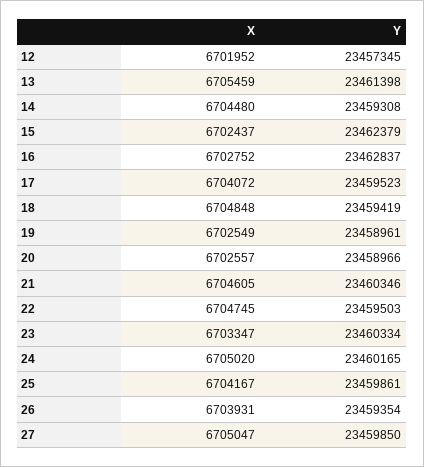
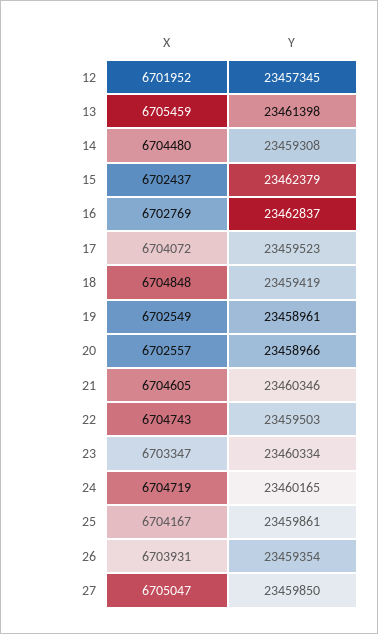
  {
    "X": {
      "12": 6701952,
      "13": 6705459,
      "14": 6704480,
      "15": 6702437,
-     "16": 6702752,
+     "16": 6702769,
      "17": 6704072,
      "18": 6704848,
      "19": 6702549,
      "20": 6702557,
      "21": 6704605,
-     "22": 6704745,
+     "22": 6704743,
      "23": 6703347,
-     "24": 6705020,
+     "24": 6704719,
      "25": 6704167,
      "26": 6703931,
      "27": 6705047
    },
    "Y": {
      "12": 23457345,
      "13": 23461398,
      "14": 23459308,
      "15": 23462379,
      "16": 23462837,
      "17": 23459523,
      "18": 23459419,
      "19": 23458961,
      "20": 23458966,
      "21": 23460346,
      "22": 23459503,
      "23": 23460334,
      "24": 23460165,
      "25": 23459861,
      "26": 23459354,
      "27": 23459850
    }
  }

